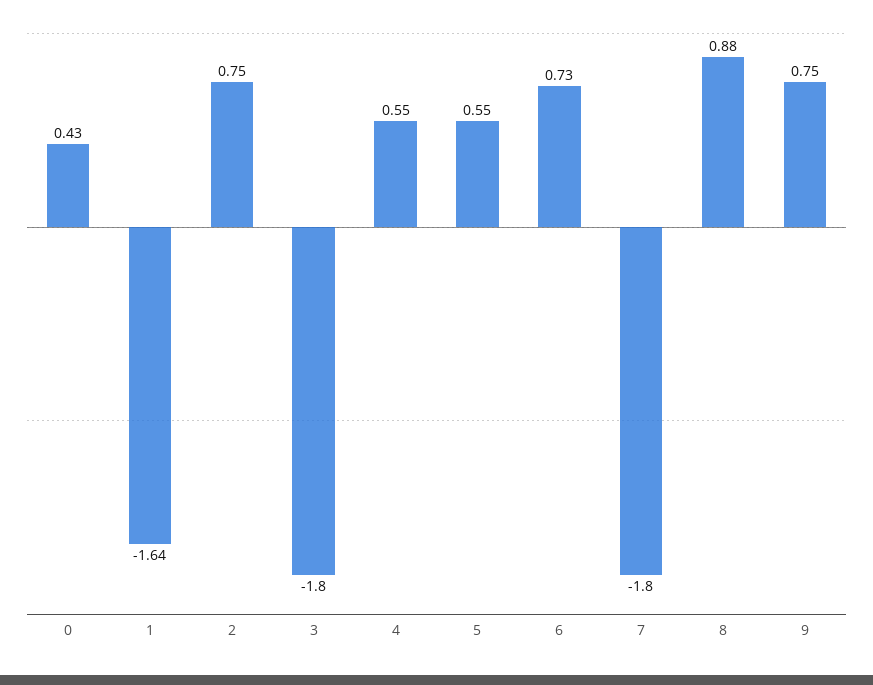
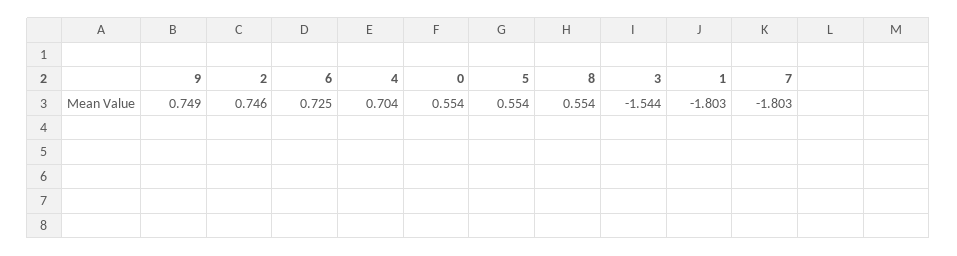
  {
-   "0": 0.43,
+   "0": 0.554,
-   "1": -1.64,
+   "1": -1.803,
    "2": 0.746,
-   "3": -1.8,
+   "3": -1.544,
-   "4": 0.55,
+   "4": 0.704,
    "5": 0.554,
    "6": 0.725,
    "7": -1.803,
-   "8": 0.88,
+   "8": 0.554,
    "9": 0.749
  }

